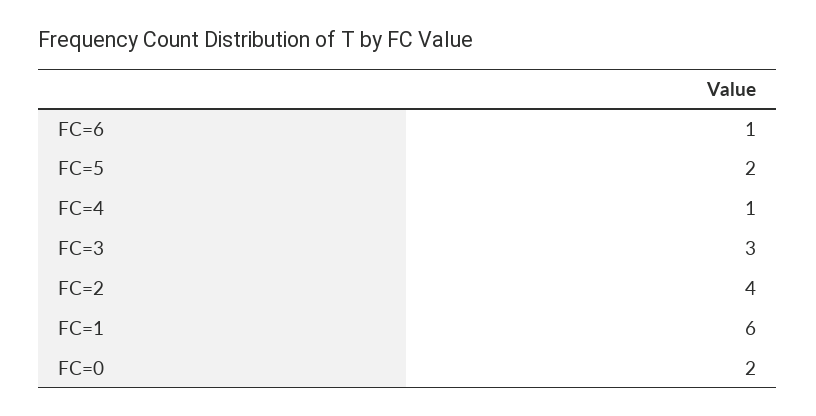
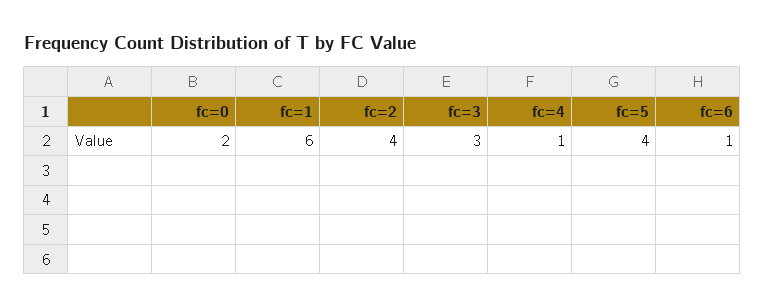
  {
    "FC=6": 1,
-   "FC=5": 2,
+   "FC=5": 4,
    "FC=4": 1,
    "FC=3": 3,
    "FC=2": 4,
    "FC=1": 6,
    "FC=0": 2
  }

